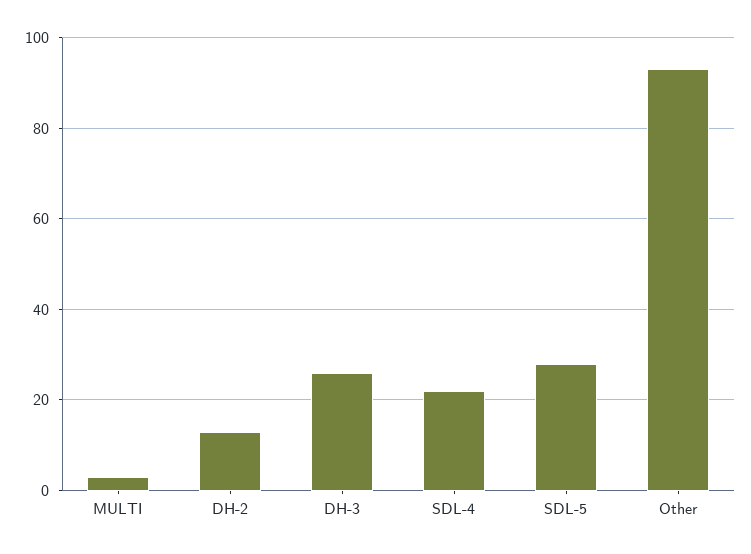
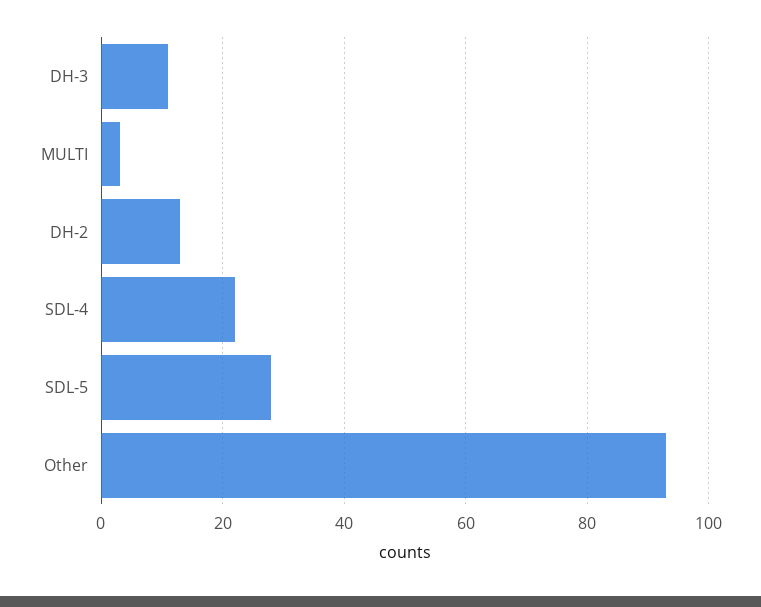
  {
    "MULTI": 5,
    "DH-2": 15,
-   "DH-3": 25,
+   "DH-3": 10,
    "SDL-4": 20,
    "SDL-5": 30,
    "Other": 95
  }

